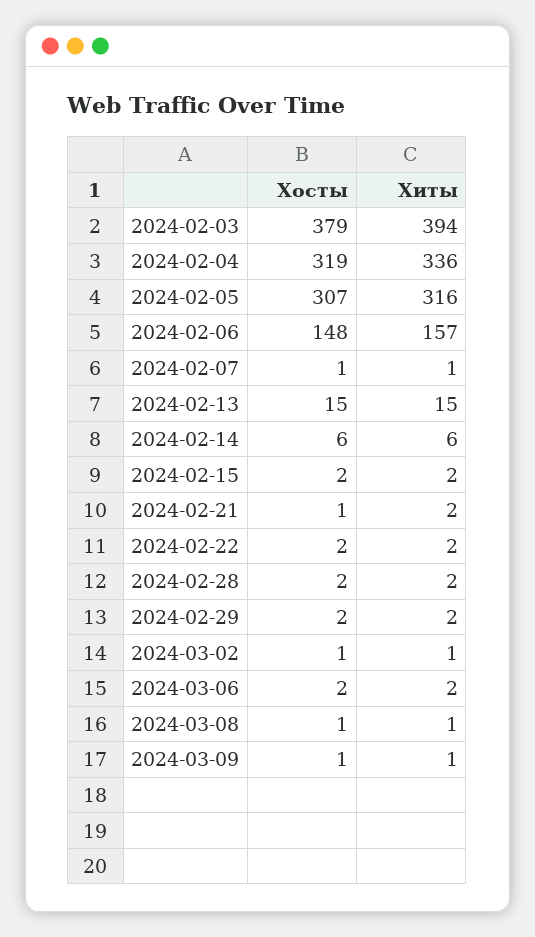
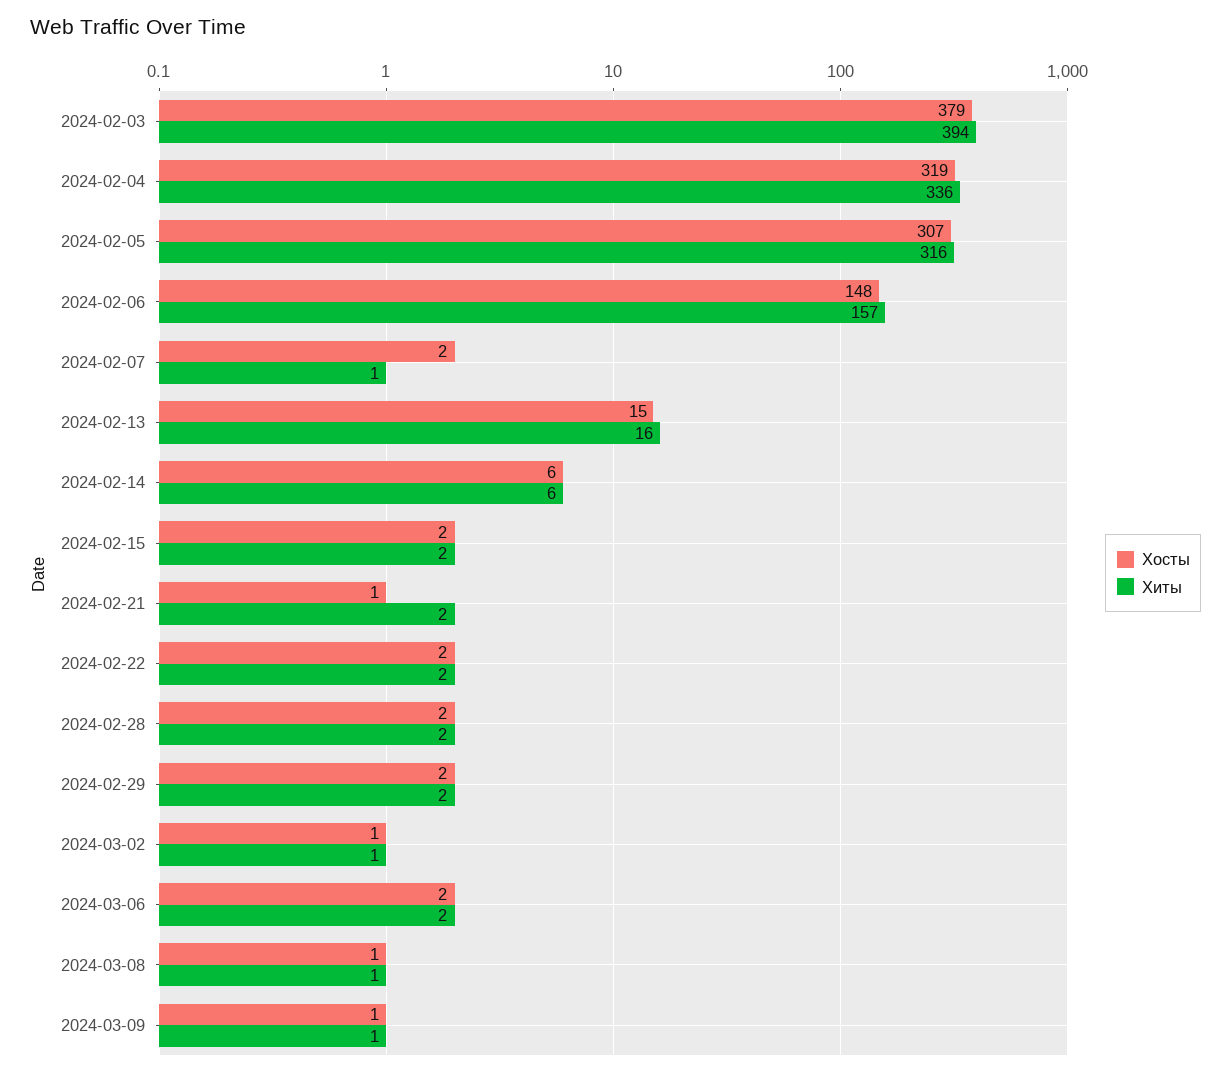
  {
    "Хосты": {
      "2024-02-03": 379,
      "2024-02-04": 319,
      "2024-02-05": 307,
      "2024-02-06": 148,
-     "2024-02-07": 1,
+     "2024-02-07": 2,
      "2024-02-13": 15,
      "2024-02-14": 6,
      "2024-02-15": 2,
      "2024-02-21": 1,
      "2024-02-22": 2,
      "2024-02-28": 2,
      "2024-02-29": 2,
      "2024-03-02": 1,
      "2024-03-06": 2,
      "2024-03-08": 1,
      "2024-03-09": 1
    },
    "Хиты": {
      "2024-02-03": 394,
      "2024-02-04": 336,
      "2024-02-05": 316,
      "2024-02-06": 157,
      "2024-02-07": 1,
-     "2024-02-13": 15,
+     "2024-02-13": 16,
      "2024-02-14": 6,
      "2024-02-15": 2,
      "2024-02-21": 2,
      "2024-02-22": 2,
      "2024-02-28": 2,
      "2024-02-29": 2,
      "2024-03-02": 1,
      "2024-03-06": 2,
      "2024-03-08": 1,
      "2024-03-09": 1
    }
  }

